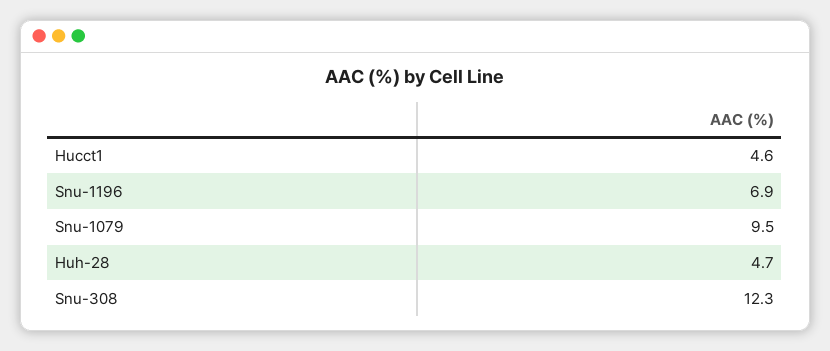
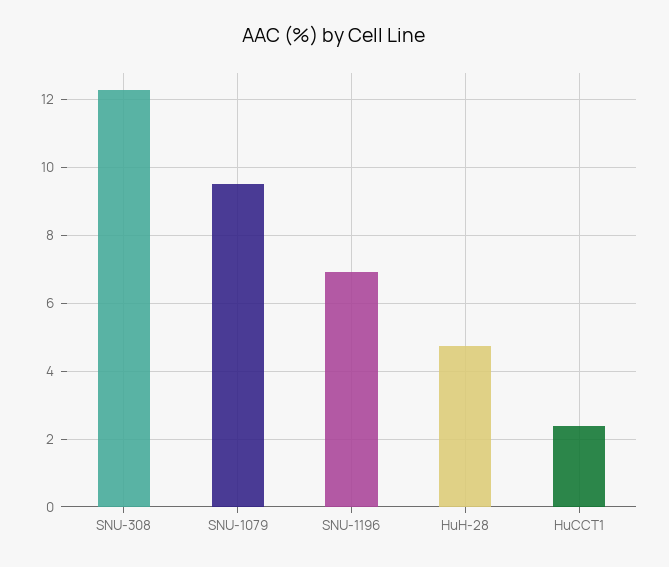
  {
-   "Hucct1": 4.6,
+   "Hucct1": 2.4,
    "Snu-1196": 6.9,
    "Snu-1079": 9.5,
    "Huh-28": 4.7,
    "Snu-308": 12.3
  }

